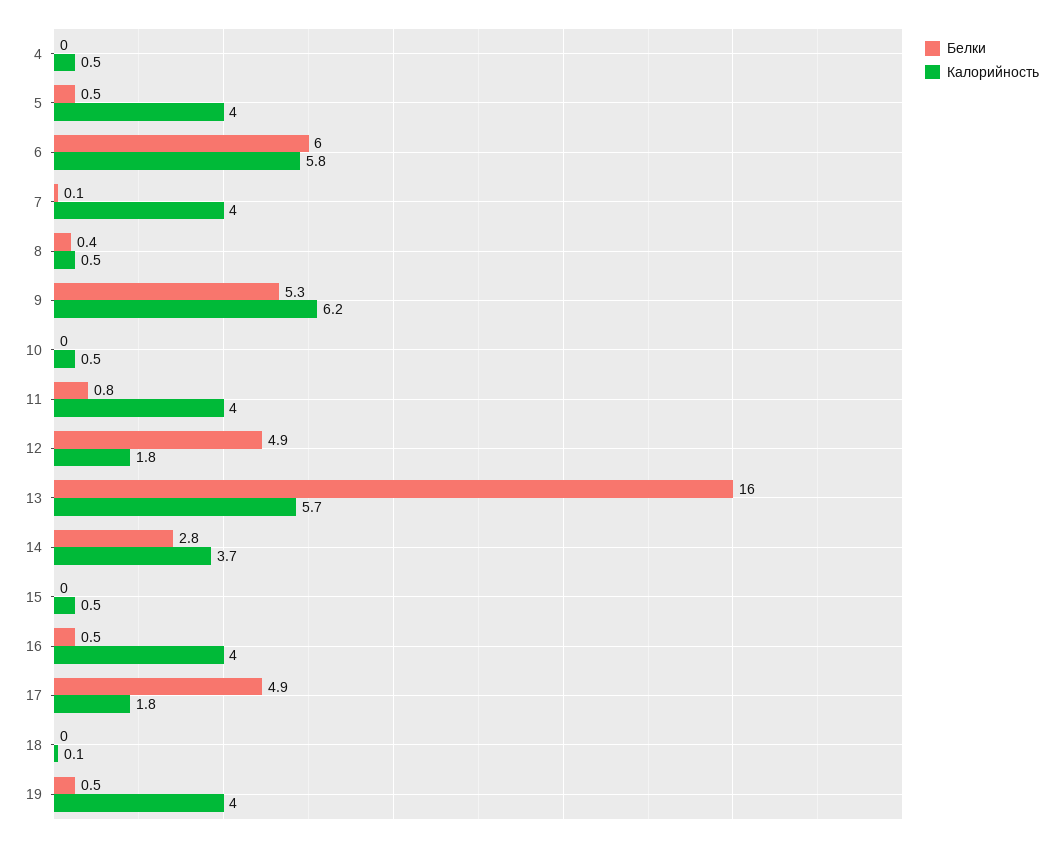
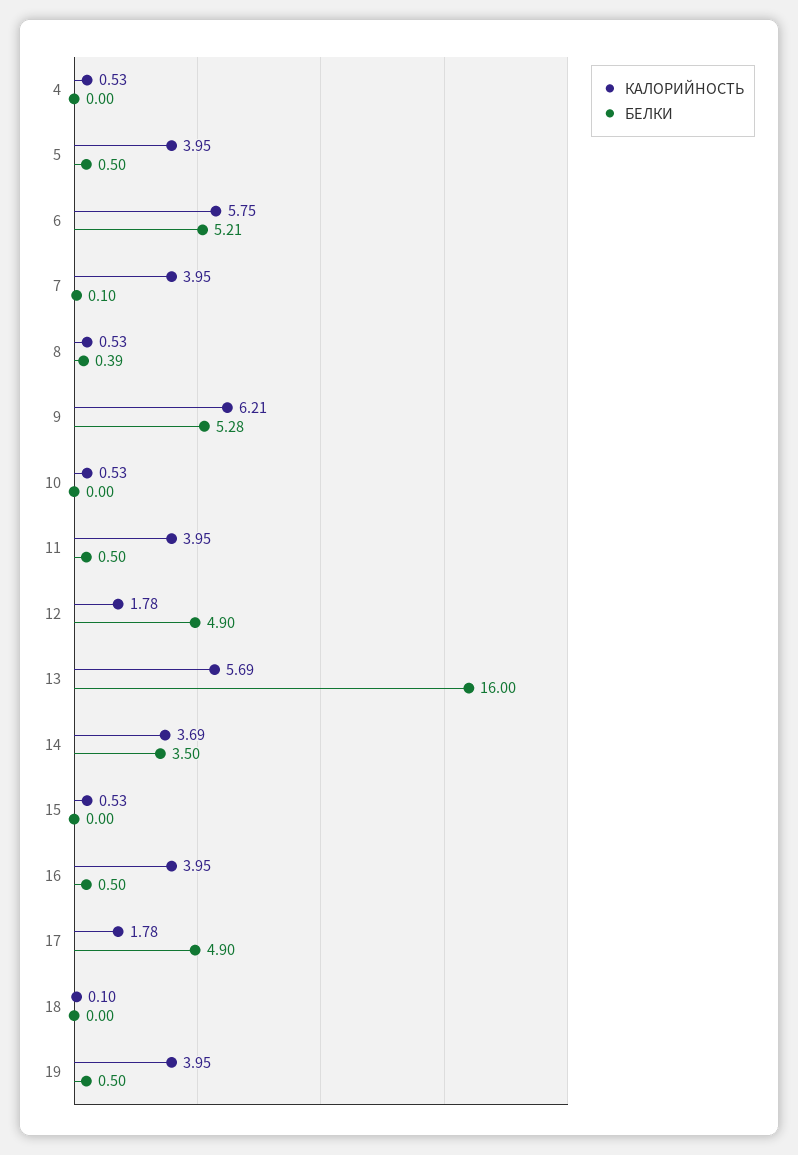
  {
    "Белки": {
      "4": 0,
      "5": 0.5,
-     "6": 6,
+     "6": 5.21,
      "7": 0.1,
      "8": 0.39,
      "9": 5.28,
      "10": 0,
-     "11": 0.8,
+     "11": 0.5,
      "12": 4.9,
      "13": 16,
-     "14": 2.8,
+     "14": 3.5,
      "15": 0,
      "16": 0.5,
      "17": 4.9,
      "18": 0,
      "19": 0.5
    },
    "Калорийность": {
      "4": 0.53,
      "5": 3.95,
      "6": 5.75,
      "7": 3.95,
      "8": 0.53,
      "9": 6.21,
      "10": 0.53,
      "11": 3.95,
      "12": 1.78,
      "13": 5.69,
      "14": 3.69,
      "15": 0.53,
      "16": 3.95,
      "17": 1.78,
      "18": 0.1,
      "19": 3.95
    }
  }

